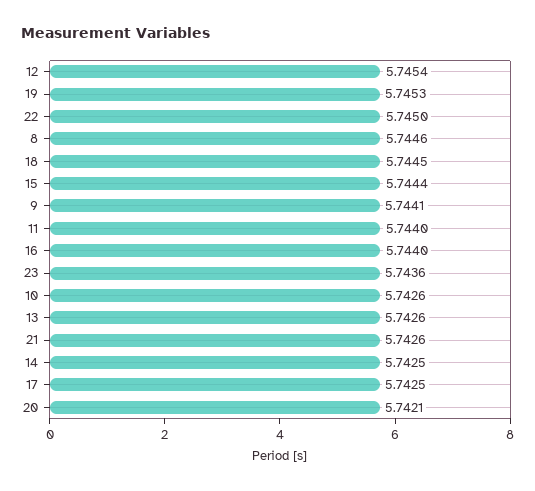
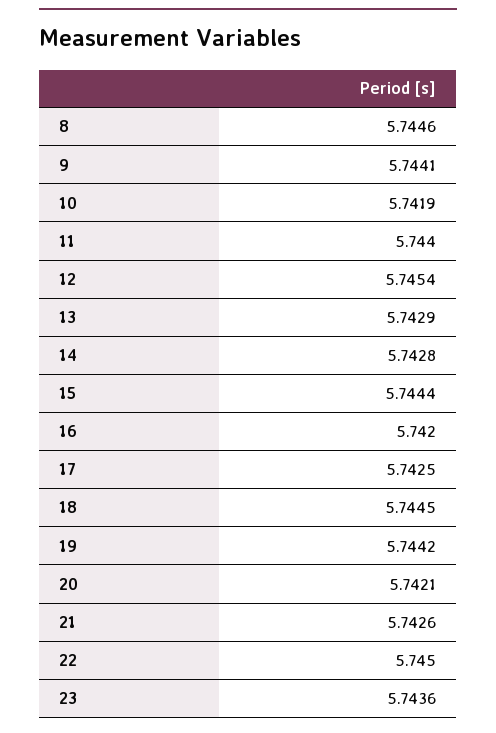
  {
    "12": 5.7454,
-   "19": 5.7453,
+   "19": 5.7442,
    "22": 5.745,
    "8": 5.7446,
    "18": 5.7445,
    "15": 5.7444,
    "9": 5.7441,
    "11": 5.744,
-   "16": 5.744,
+   "16": 5.742,
    "23": 5.7436,
-   "10": 5.7426,
+   "10": 5.7419,
-   "13": 5.7426,
+   "13": 5.7429,
    "21": 5.7426,
-   "14": 5.7425,
+   "14": 5.7428,
    "17": 5.7425,
    "20": 5.7421
  }

